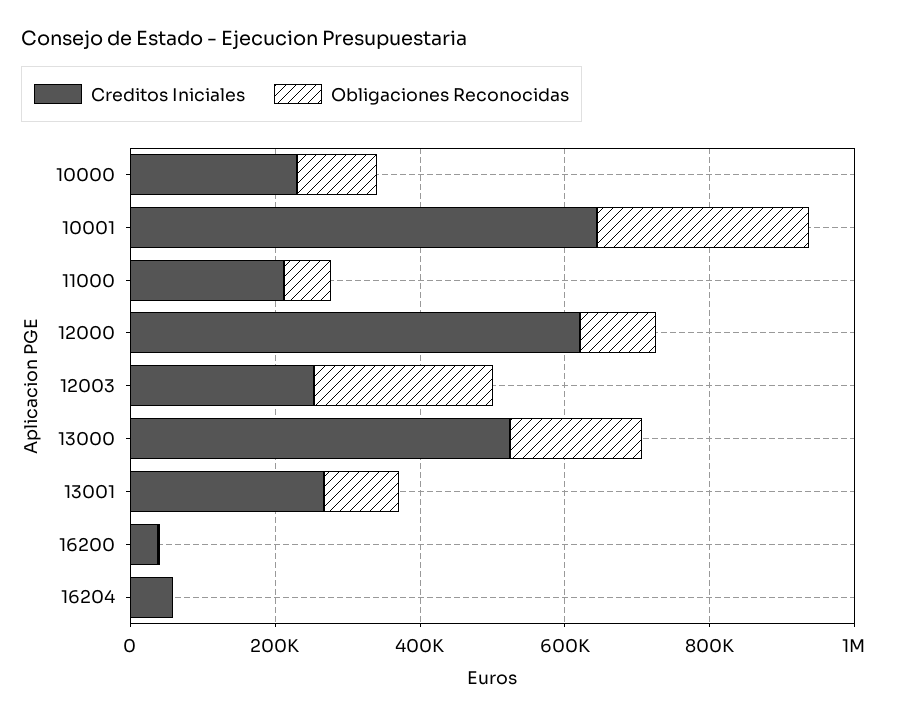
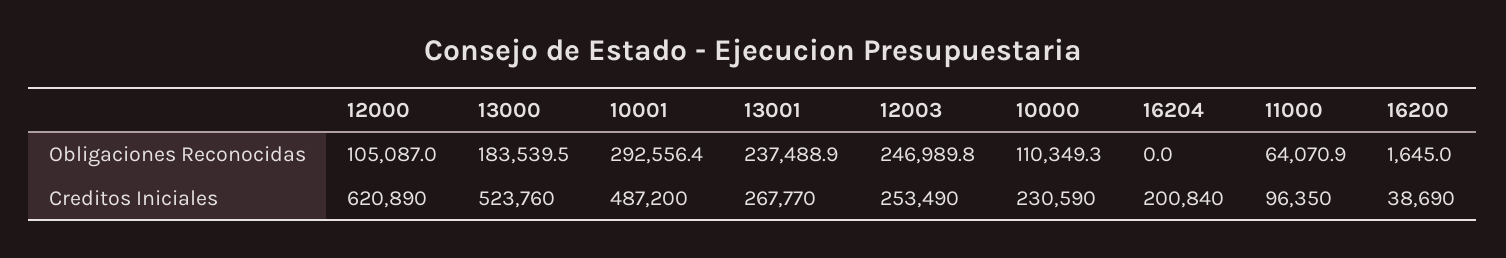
  {
    "Creditos Iniciales": {
      "10000": 230590,
-     "10001": 650000,
+     "10001": 487200,
-     "11000": 200000,
+     "11000": 96350,
      "12000": 620890,
      "12003": 253490,
      "13000": 523760,
      "13001": 267770,
      "16200": 38690,
-     "16204": 50000
+     "16204": 200840
    },
    "Obligaciones Reconocidas": {
      "10000": 110349.3,
      "10001": 292556.4,
      "11000": 64070.9,
      "12000": 105087,
      "12003": 246989.8,
      "13000": 183539.5,
-     "13001": 100000,
+     "13001": 237488.9,
      "16200": 1645,
      "16204": 0
    }
  }

